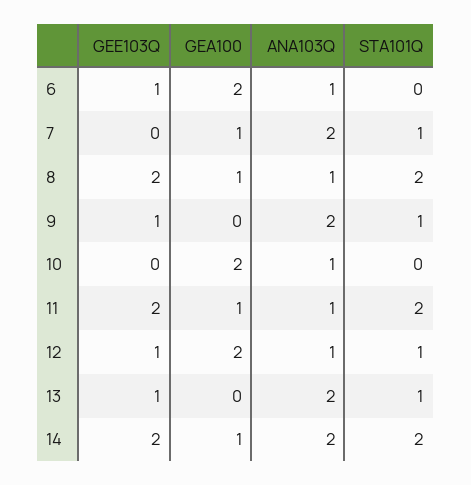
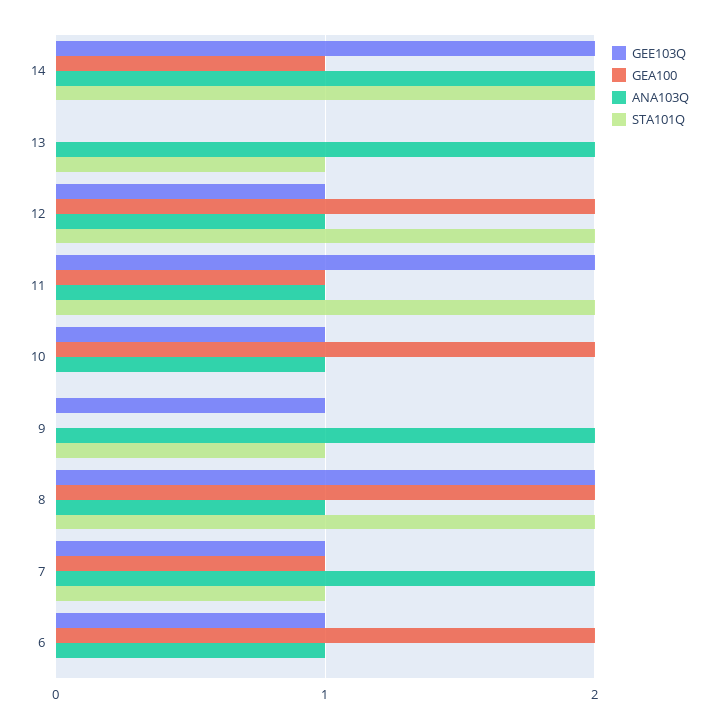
  {
    "GEE103Q": {
      "6": 1,
-     "7": 0,
+     "7": 1,
      "8": 2,
      "9": 1,
-     "10": 0,
+     "10": 1,
      "11": 2,
      "12": 1,
-     "13": 1,
+     "13": 0,
      "14": 2
    },
    "GEA100": {
      "6": 2,
      "7": 1,
-     "8": 1,
+     "8": 2,
      "9": 0,
      "10": 2,
      "11": 1,
      "12": 2,
      "13": 0,
      "14": 1
    },
    "ANA103Q": {
      "6": 1,
      "7": 2,
      "8": 1,
      "9": 2,
      "10": 1,
      "11": 1,
      "12": 1,
      "13": 2,
      "14": 2
    },
    "STA101Q": {
      "6": 0,
      "7": 1,
      "8": 2,
      "9": 1,
      "10": 0,
      "11": 2,
-     "12": 1,
+     "12": 2,
      "13": 1,
      "14": 2
    }
  }

